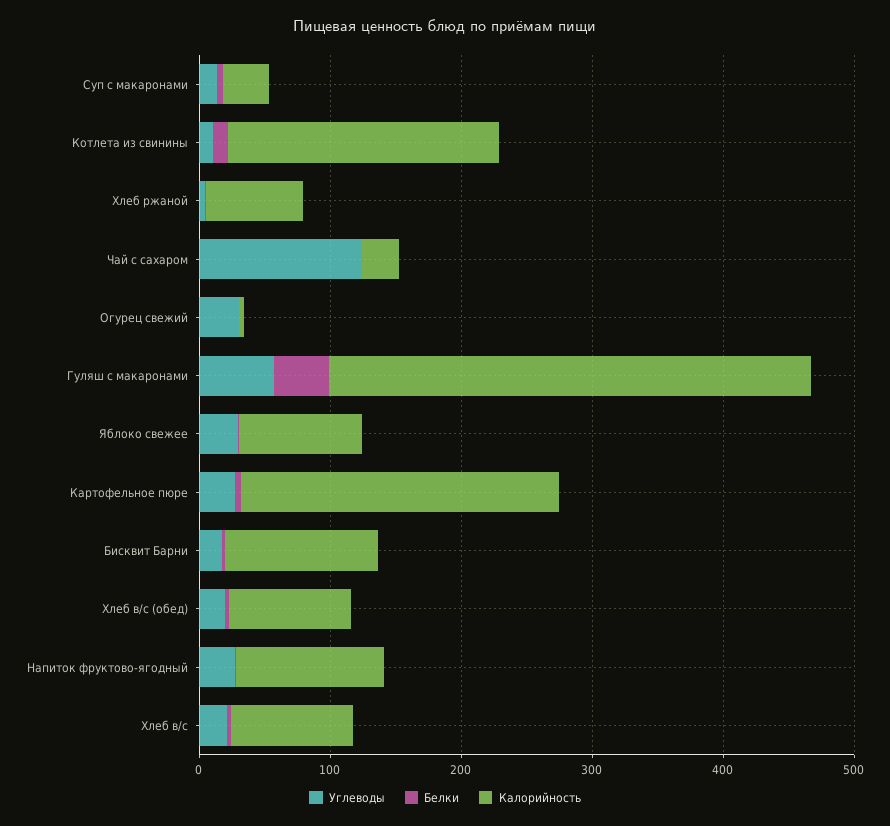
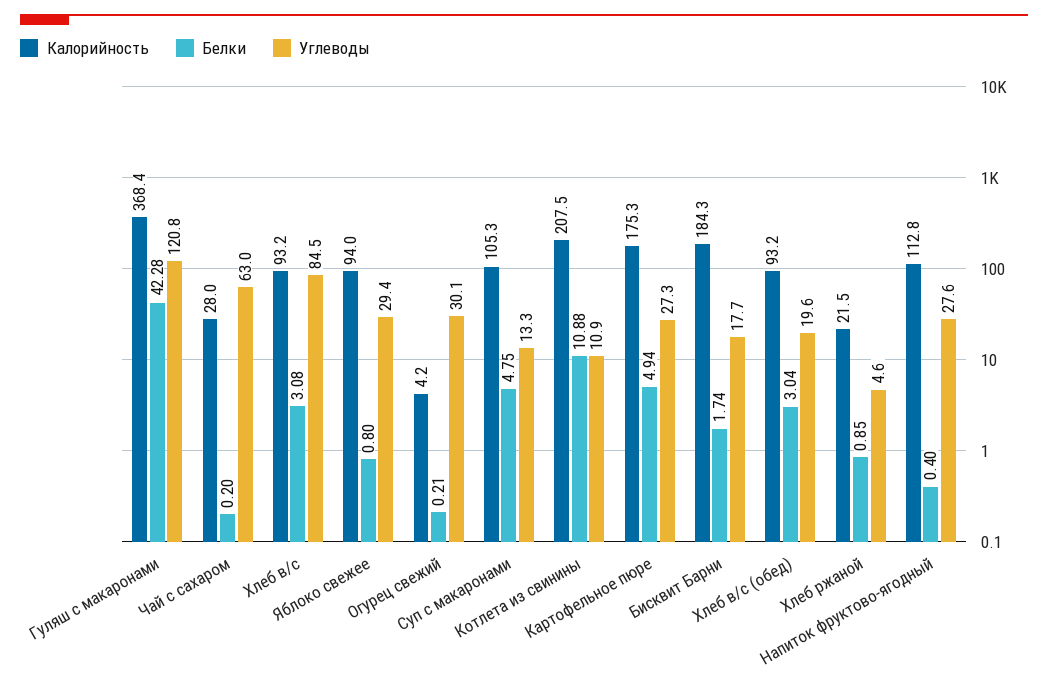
  {
    "Углеводы": {
      "Суп с макаронами": 13.3,
      "Котлета из свинины": 10.9,
      "Хлеб ржаной": 4.6,
-     "Чай с сахаром": 120,
+     "Чай с сахаром": 63,
      "Огурец свежий": 30.1,
-     "Гуляш с макаронами": 60,
+     "Гуляш с макаронами": 120.8,
      "Яблоко свежее": 29.4,
      "Картофельное пюре": 27.3,
      "Бисквит Барни": 17.7,
      "Хлеб в/с (обед)": 19.6,
      "Напиток фруктово-ягодный": 27.6,
-     "Хлеб в/с": 20
+     "Хлеб в/с": 84.5
    },
    "Белки": {
      "Суп с макаронами": 4.75,
      "Котлета из свинины": 10.88,
      "Хлеб ржаной": 0.85,
      "Чай с сахаром": 0.2,
      "Огурец свежий": 0.21,
      "Гуляш с макаронами": 42.28,
      "Яблоко свежее": 0.8,
      "Картофельное пюре": 4.94,
      "Бисквит Барни": 1.74,
      "Хлеб в/с (обед)": 3.04,
      "Напиток фруктово-ягодный": 0.4,
      "Хлеб в/с": 3.08
    },
    "Калорийность": {
-     "Суп с макаронами": 40,
+     "Суп с макаронами": 105.3,
      "Котлета из свинины": 207.5,
-     "Хлеб ржаной": 80,
+     "Хлеб ржаной": 21.5,
      "Чай с сахаром": 28,
      "Огурец свежий": 4.2,
      "Гуляш с макаронами": 368.4,
      "Яблоко свежее": 94,
-     "Картофельное пюре": 240,
+     "Картофельное пюре": 175.3,
-     "Бисквит Барни": 120,
+     "Бисквит Барни": 184.3,
      "Хлеб в/с (обед)": 93.2,
      "Напиток фруктово-ягодный": 112.8,
      "Хлеб в/с": 93.2
    }
  }

